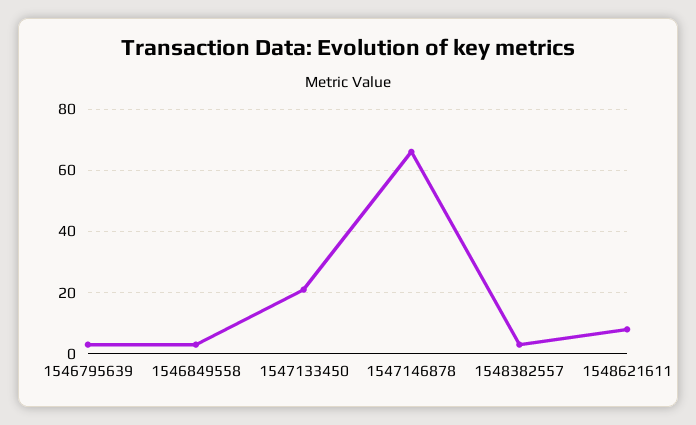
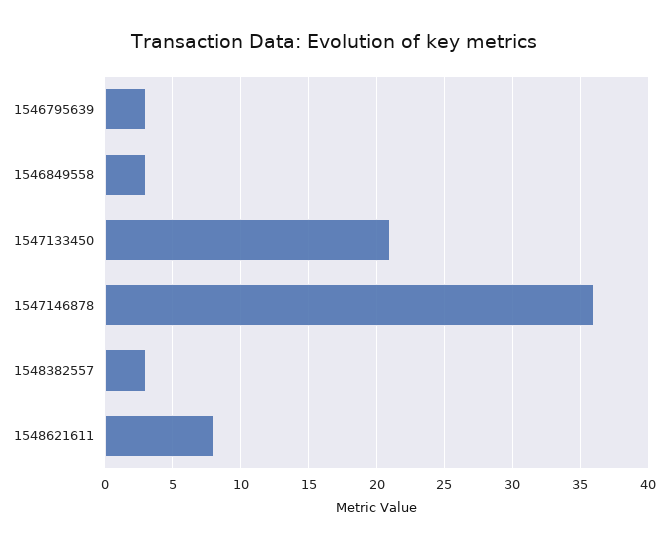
  {
    "1546795639": 3,
    "1546849558": 3,
    "1547133450": 21,
-   "1547146878": 65,
+   "1547146878": 36,
    "1548382557": 3,
    "1548621611": 8
  }

